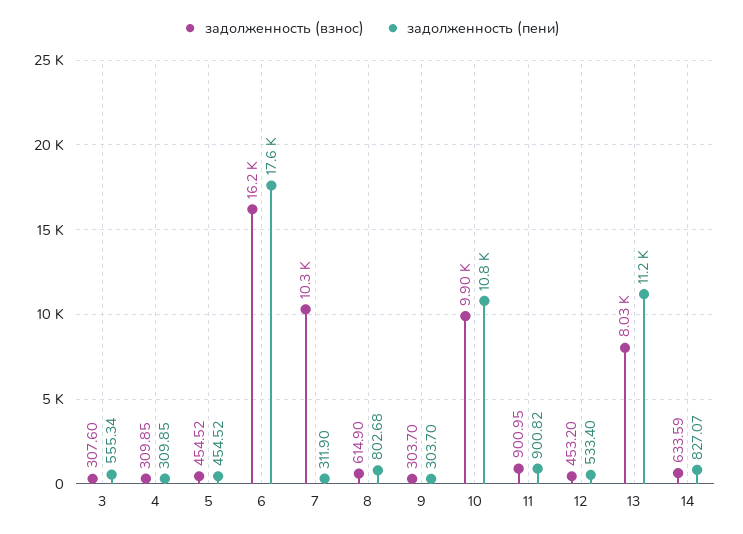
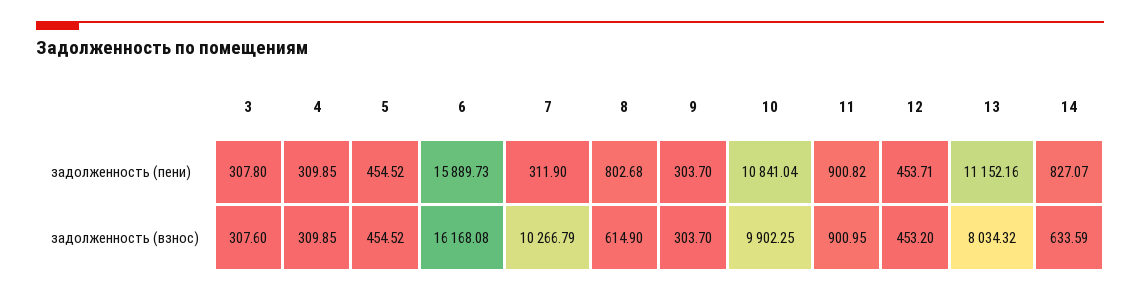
  {
    "задолженность (взнос)": {
      "3": 307.6,
      "4": 309.85,
      "5": 454.52,
      "6": 16168.08,
      "7": 10266.79,
      "8": 614.9,
      "9": 303.7,
      "10": 9902.25,
      "11": 900.95,
      "12": 453.2,
      "13": 8034.32,
      "14": 633.59
    },
    "задолженность (пени)": {
-     "3": 555.34,
+     "3": 307.8,
      "4": 309.85,
      "5": 454.52,
-     "6": 17600,
+     "6": 15889.73,
      "7": 311.9,
      "8": 802.68,
      "9": 303.7,
      "10": 10841.04,
      "11": 900.82,
-     "12": 533.4,
+     "12": 453.71,
      "13": 11152.16,
      "14": 827.07
    }
  }

